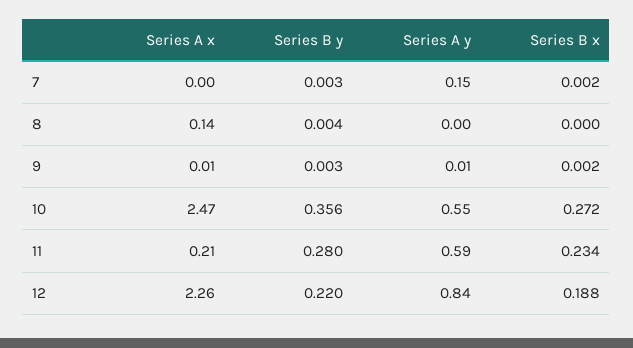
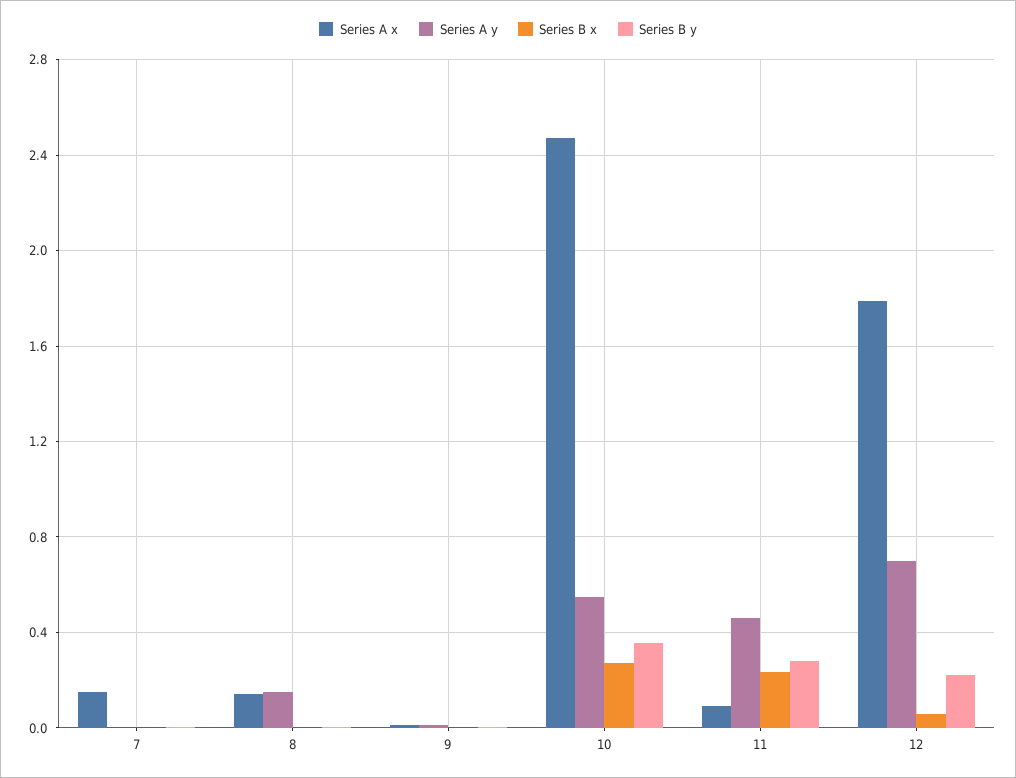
  {
    "Series A x": {
-     "7": 0,
+     "7": 0.15,
      "8": 0.14,
      "9": 0.01,
      "10": 2.47,
-     "11": 0.21,
+     "11": 0.1,
-     "12": 2.26
+     "12": 1.8
    },
    "Series B y": {
      "7": 0.003,
      "8": 0.004,
      "9": 0.003,
      "10": 0.356,
      "11": 0.28,
      "12": 0.22
    },
    "Series A y": {
-     "7": 0.15,
+     "7": 0,
-     "8": 0,
+     "8": 0.15,
      "9": 0.01,
      "10": 0.55,
-     "11": 0.59,
+     "11": 0.45,
-     "12": 0.84
+     "12": 0.7
    },
    "Series B x": {
      "7": 0.002,
      "8": 0,
      "9": 0.002,
      "10": 0.272,
      "11": 0.234,
-     "12": 0.188
+     "12": 0.05
    }
  }

